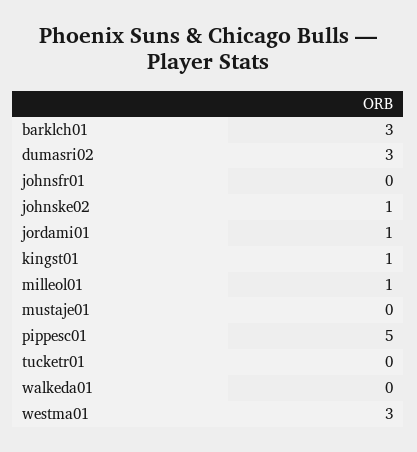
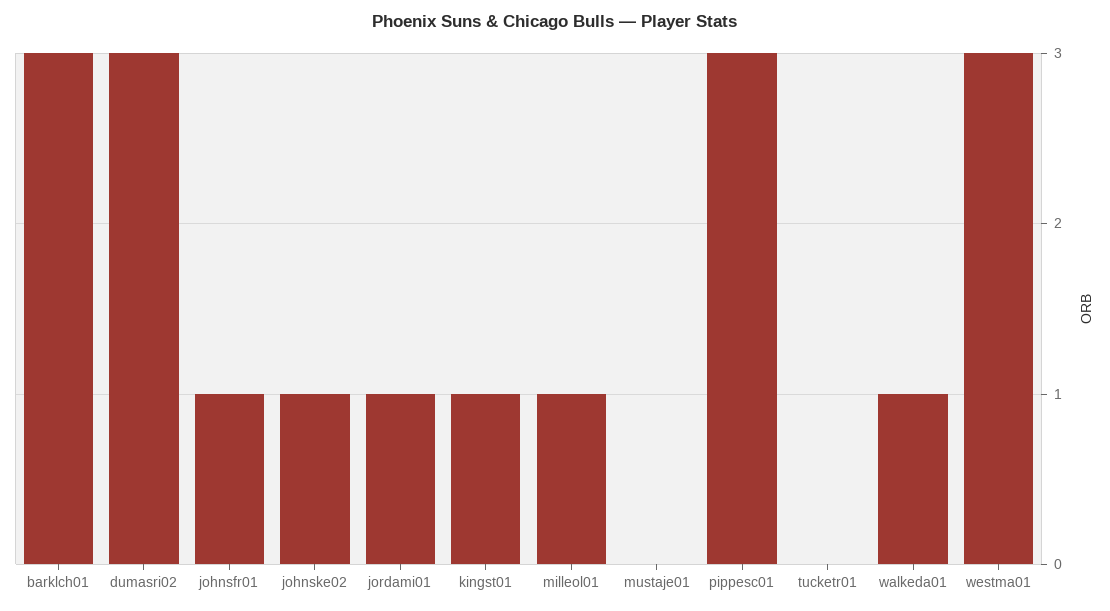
  {
    "barklch01": 3,
    "dumasri02": 3,
-   "johnsfr01": 0,
+   "johnsfr01": 1,
    "johnske02": 1,
    "jordami01": 1,
    "kingst01": 1,
    "milleol01": 1,
    "mustaje01": 0,
-   "pippesc01": 5,
+   "pippesc01": 3,
    "tucketr01": 0,
-   "walkeda01": 0,
+   "walkeda01": 1,
    "westma01": 3
  }

